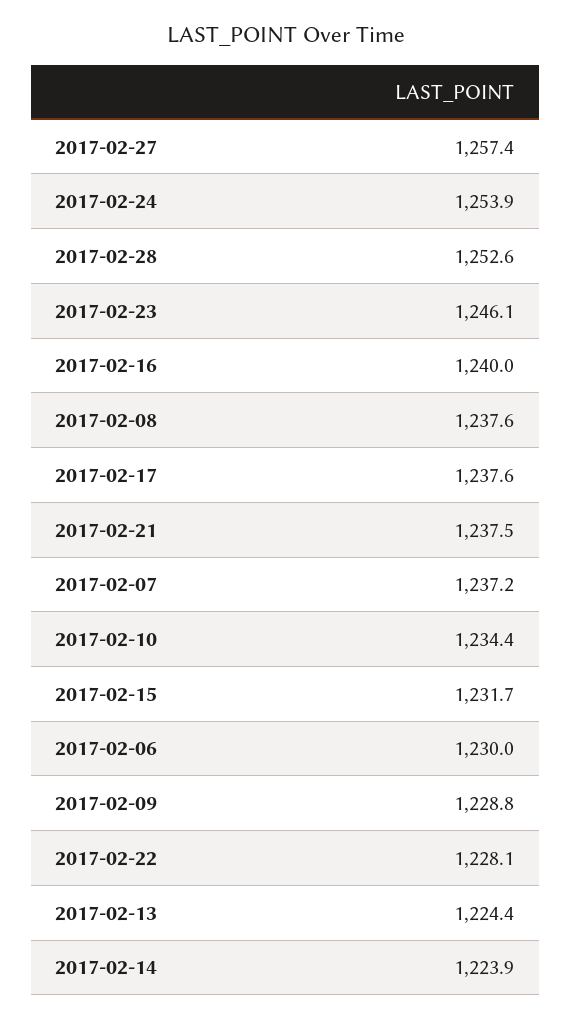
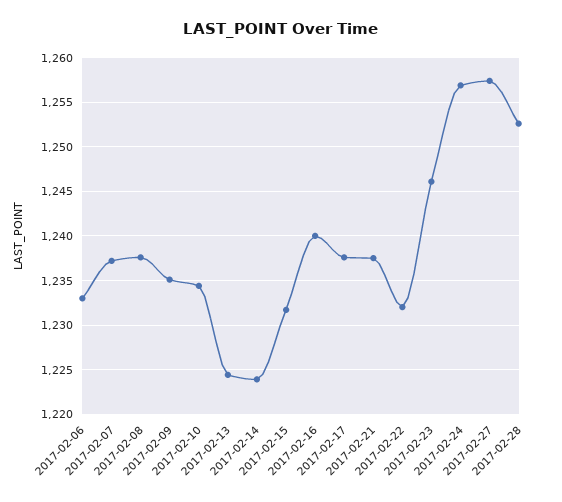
  {
    "2017-02-27": 1257.4,
-   "2017-02-24": 1253.9,
+   "2017-02-24": 1257,
    "2017-02-28": 1252.6,
    "2017-02-23": 1246.1,
    "2017-02-16": 1240,
    "2017-02-08": 1237.6,
    "2017-02-17": 1237.6,
    "2017-02-21": 1237.5,
    "2017-02-07": 1237.2,
    "2017-02-10": 1234.4,
    "2017-02-15": 1231.7,
-   "2017-02-06": 1230,
+   "2017-02-06": 1233,
-   "2017-02-09": 1228.8,
+   "2017-02-09": 1235,
-   "2017-02-22": 1228.1,
+   "2017-02-22": 1232,
    "2017-02-13": 1224.4,
    "2017-02-14": 1223.9
  }

